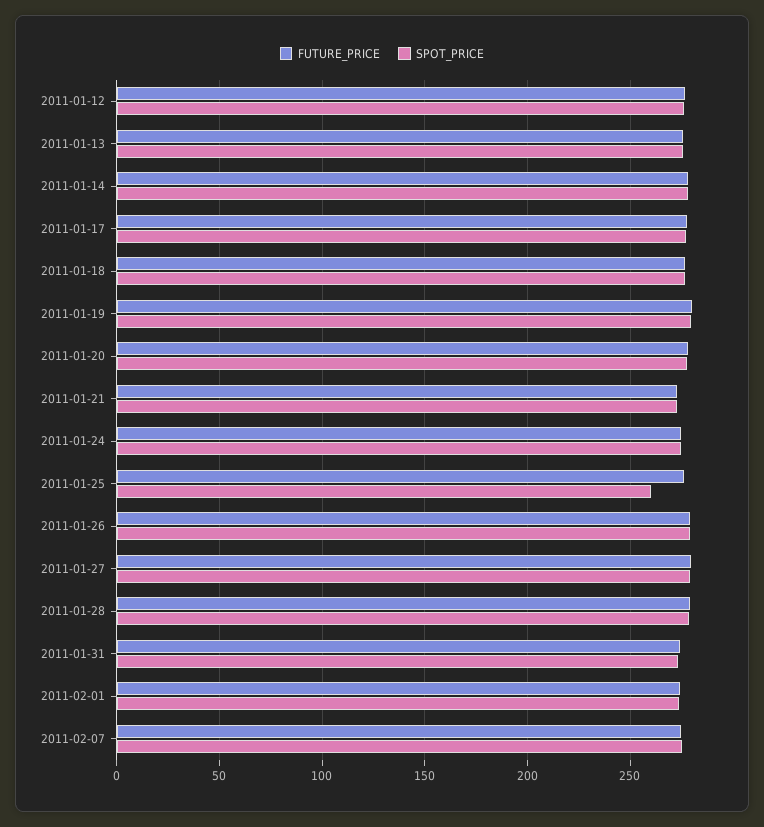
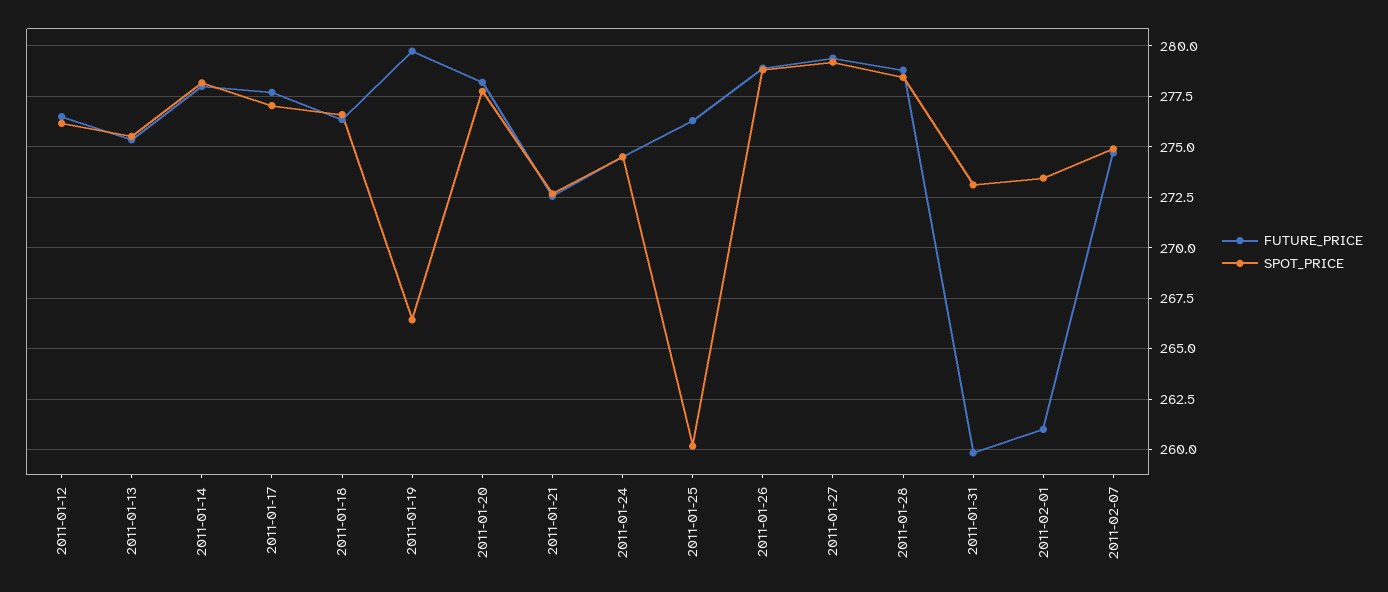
  {
    "FUTURE_PRICE": {
      "2011-01-12": 276.5,
      "2011-01-13": 275.5,
      "2011-01-14": 278,
      "2011-01-17": 277.5,
      "2011-01-18": 276.5,
      "2011-01-19": 280,
      "2011-01-20": 278,
      "2011-01-21": 272.5,
      "2011-01-24": 274.5,
      "2011-01-25": 276.5,
      "2011-01-26": 279,
      "2011-01-27": 279.5,
      "2011-01-28": 279,
-     "2011-01-31": 275,
+     "2011-01-31": 260,
-     "2011-02-01": 275,
+     "2011-02-01": 261,
      "2011-02-07": 274.5
    },
    "SPOT_PRICE": {
      "2011-01-12": 276,
      "2011-01-13": 275.5,
      "2011-01-14": 278,
      "2011-01-17": 277,
      "2011-01-18": 276.5,
-     "2011-01-19": 280,
+     "2011-01-19": 266.5,
      "2011-01-20": 278,
      "2011-01-21": 272.5,
      "2011-01-24": 274.5,
      "2011-01-25": 260,
      "2011-01-26": 279,
      "2011-01-27": 279,
      "2011-01-28": 278.5,
      "2011-01-31": 273,
      "2011-02-01": 273.5,
      "2011-02-07": 275
    }
  }

